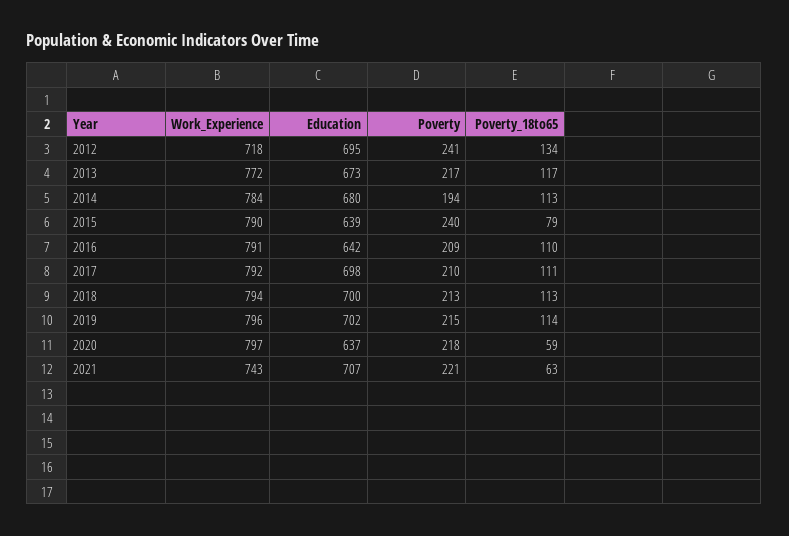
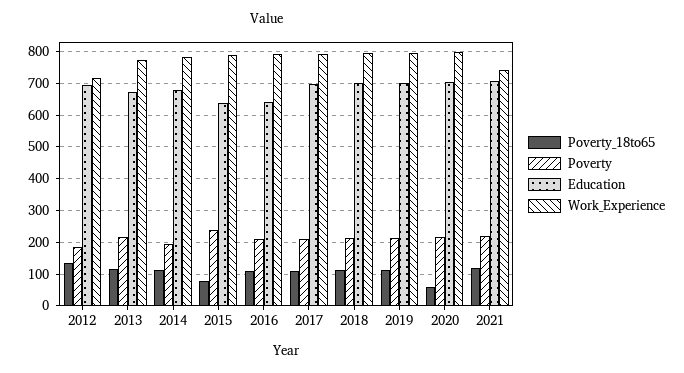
  {
    "Work_Experience": {
      "2012": 718,
      "2013": 772,
      "2014": 784,
      "2015": 790,
      "2016": 791,
      "2017": 792,
      "2018": 794,
      "2019": 796,
      "2020": 797,
      "2021": 743
    },
    "Education": {
      "2012": 695,
      "2013": 673,
      "2014": 680,
      "2015": 639,
      "2016": 642,
      "2017": 698,
      "2018": 700,
      "2019": 702,
-     "2020": 637,
+     "2020": 700,
      "2021": 707
    },
    "Poverty": {
-     "2012": 241,
+     "2012": 180,
      "2013": 217,
      "2014": 194,
      "2015": 240,
      "2016": 209,
      "2017": 210,
      "2018": 213,
      "2019": 215,
      "2020": 218,
      "2021": 221
    },
    "Poverty_18to65": {
      "2012": 134,
      "2013": 117,
      "2014": 113,
      "2015": 79,
      "2016": 110,
      "2017": 111,
      "2018": 113,
      "2019": 114,
      "2020": 59,
-     "2021": 63
+     "2021": 120
    }
  }

